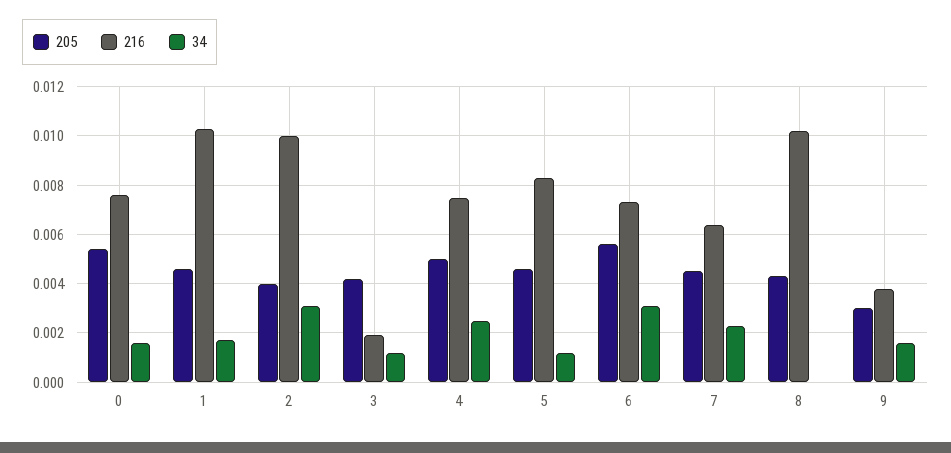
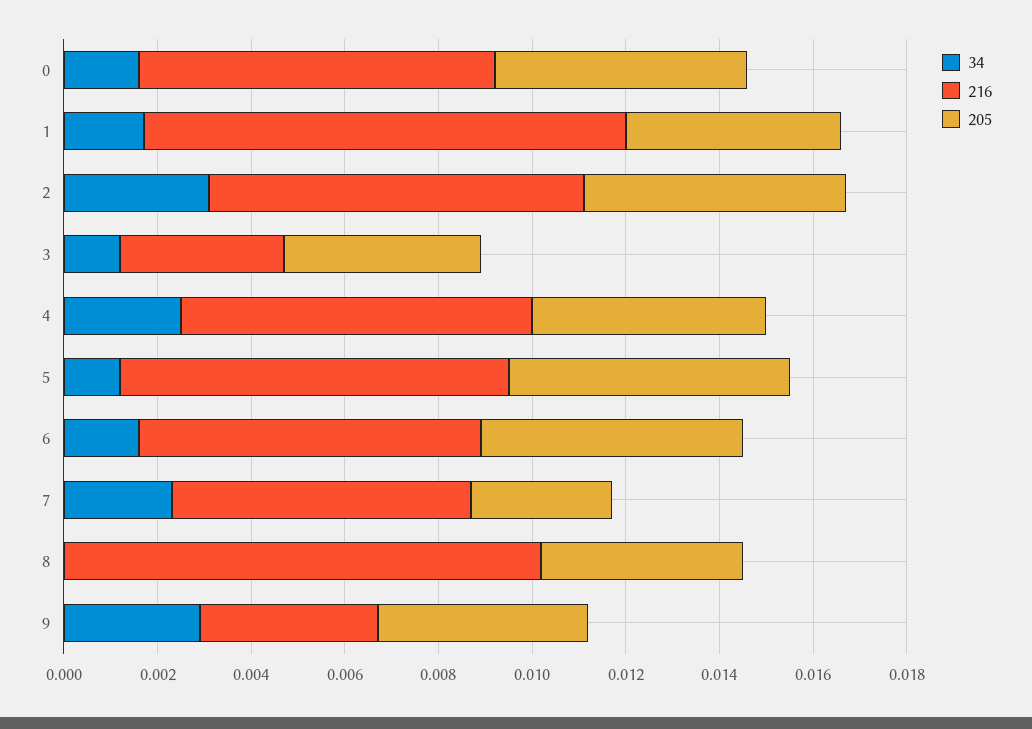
  {
    "205": {
      "0": 0.0055,
      "1": 0.0045,
-     "2": 0.004,
+     "2": 0.0055,
      "3": 0.004,
      "4": 0.005,
-     "5": 0.0045,
+     "5": 0.006,
      "6": 0.0055,
-     "7": 0.0045,
+     "7": 0.003,
      "8": 0.0045,
-     "9": 0.003
+     "9": 0.0045
    },
    "216": {
      "0": 0.0075,
      "1": 0.0105,
-     "2": 0.01,
+     "2": 0.008,
-     "3": 0.002,
+     "3": 0.0035,
      "4": 0.0075,
      "5": 0.0085,
      "6": 0.0075,
      "7": 0.0065,
      "8": 0.01,
      "9": 0.004
    },
    "34": {
      "0": 0.0015,
      "1": 0.0015,
      "2": 0.003,
      "3": 0.001,
      "4": 0.0025,
      "5": 0.001,
-     "6": 0.003,
+     "6": 0.0015,
      "7": 0.0025,
      "8": 0,
-     "9": 0.0015
+     "9": 0.003
    }
  }

